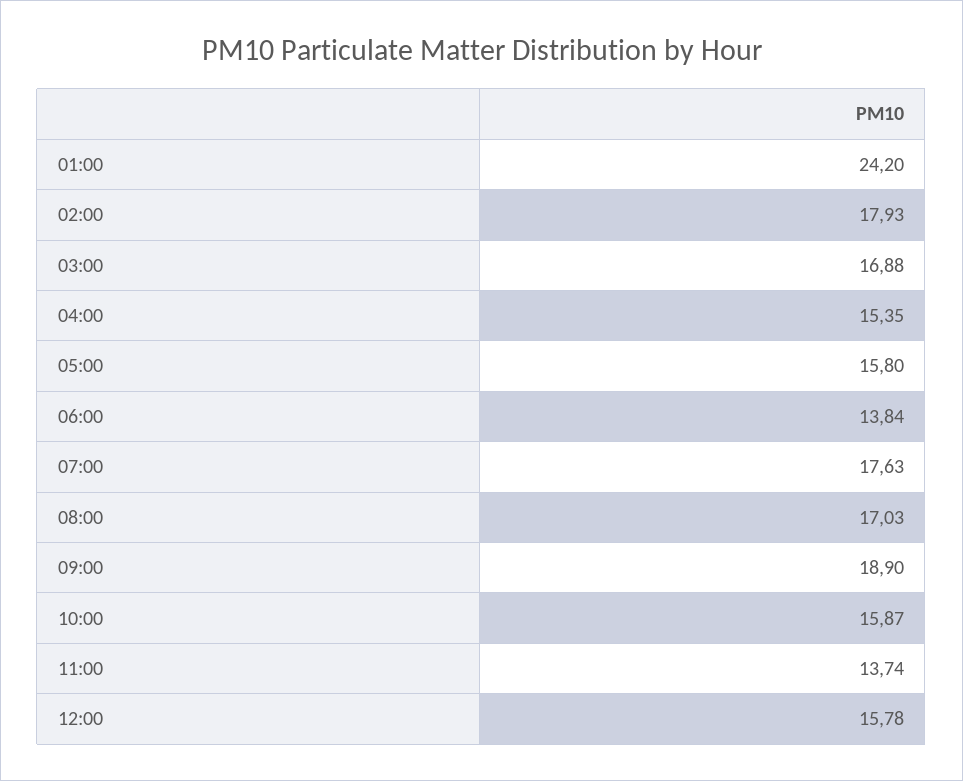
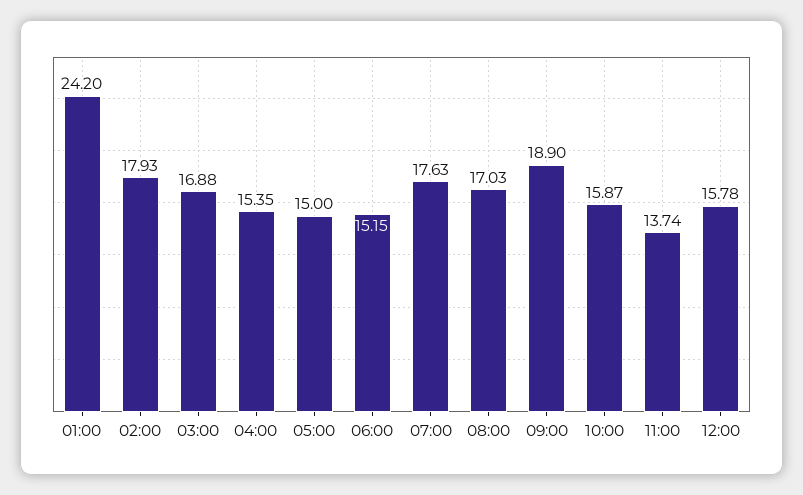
  {
    "01:00": 24.2,
    "02:00": 17.93,
    "03:00": 16.88,
    "04:00": 15.35,
-   "05:00": 15.8,
+   "05:00": 15,
-   "06:00": 13.84,
+   "06:00": 15.15,
    "07:00": 17.63,
    "08:00": 17.03,
    "09:00": 18.9,
    "10:00": 15.87,
    "11:00": 13.74,
    "12:00": 15.78
  }

